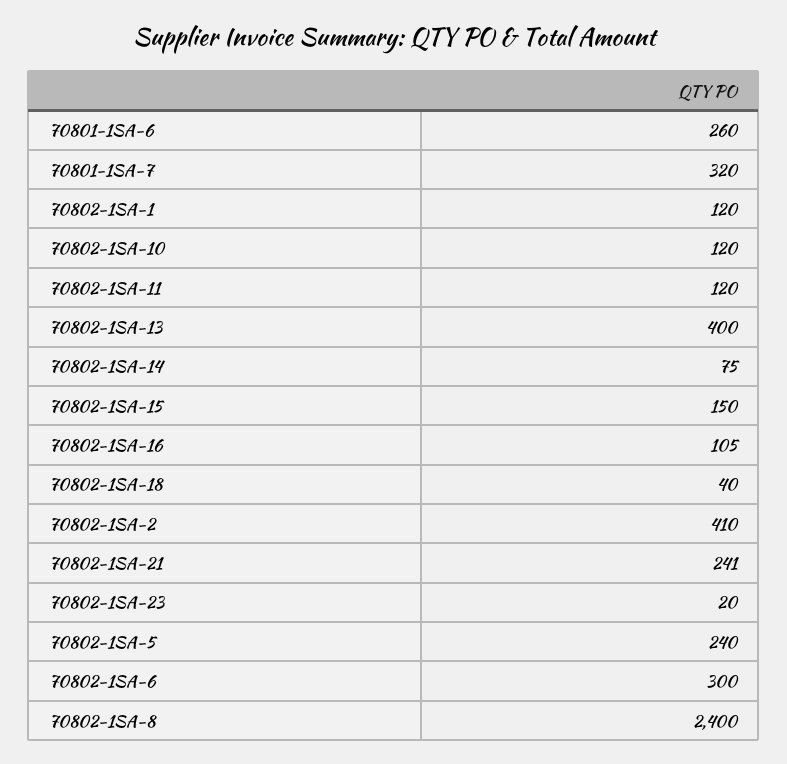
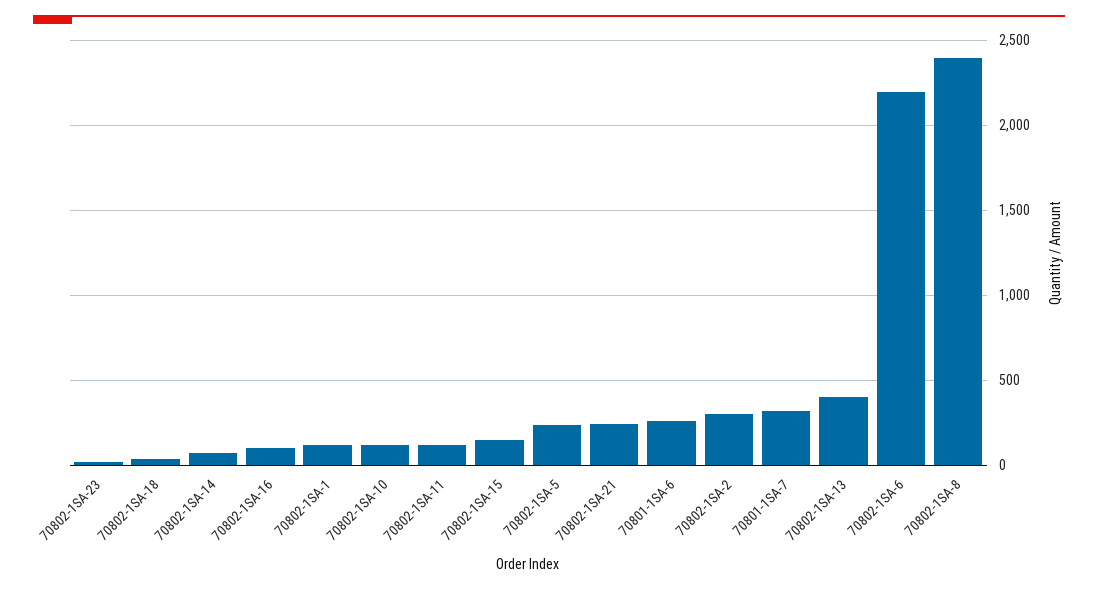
  {
    "70801-1SA-6": 260,
    "70801-1SA-7": 320,
    "70802-1SA-1": 120,
    "70802-1SA-10": 120,
    "70802-1SA-11": 120,
    "70802-1SA-13": 400,
    "70802-1SA-14": 75,
    "70802-1SA-15": 150,
    "70802-1SA-16": 105,
    "70802-1SA-18": 40,
-   "70802-1SA-2": 410,
+   "70802-1SA-2": 300,
    "70802-1SA-21": 241,
    "70802-1SA-23": 20,
    "70802-1SA-5": 240,
-   "70802-1SA-6": 300,
+   "70802-1SA-6": 2200,
    "70802-1SA-8": 2400
  }

